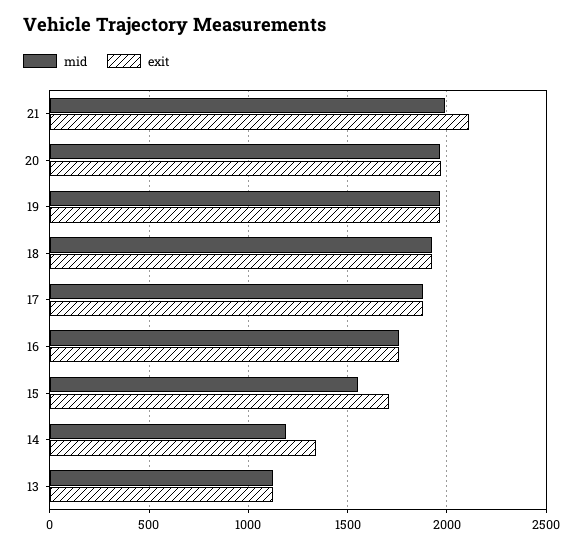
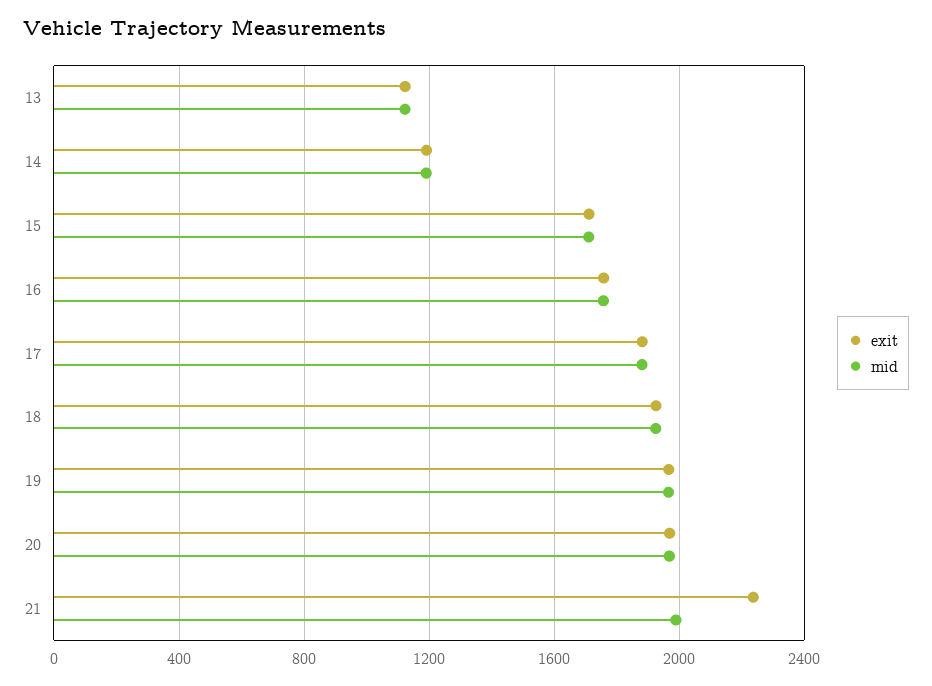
  {
    "mid": {
      "21": 2000,
      "20": 1950,
      "19": 1950,
      "18": 1900,
      "17": 1900,
      "16": 1750,
-     "15": 1550,
+     "15": 1700,
      "14": 1200,
      "13": 1100
    },
    "exit": {
-     "21": 2100,
+     "21": 2250,
      "20": 1950,
      "19": 1950,
      "18": 1950,
      "17": 1900,
      "16": 1750,
      "15": 1700,
-     "14": 1350,
+     "14": 1200,
      "13": 1100
    }
  }

